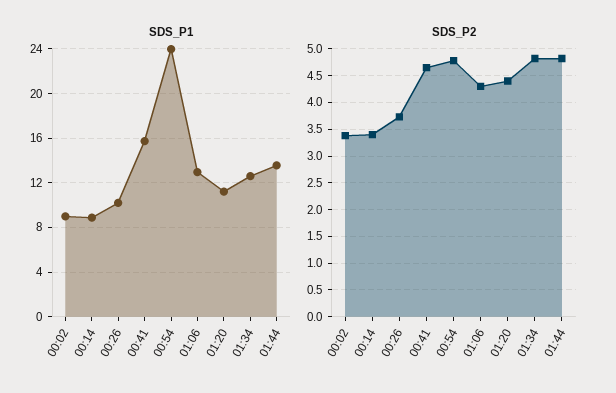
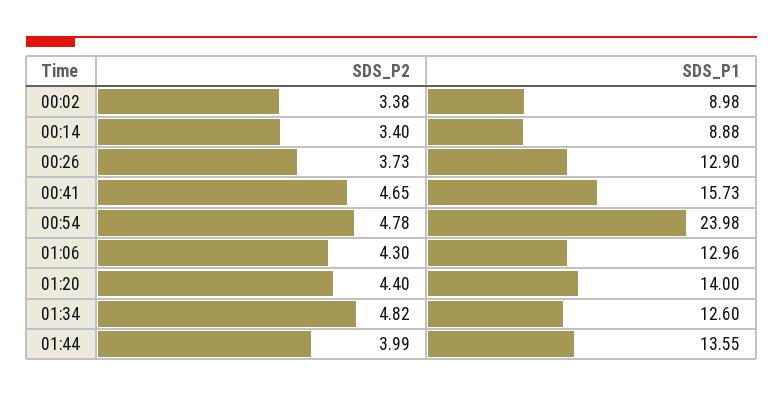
  {
    "SDS_P1": {
      "00:02": 8.98,
      "00:14": 8.88,
-     "00:26": 10,
+     "00:26": 12.9,
      "00:41": 15.73,
      "00:54": 23.98,
      "01:06": 12.96,
-     "01:20": 11,
+     "01:20": 14,
      "01:34": 12.6,
      "01:44": 13.55
    },
    "SDS_P2": {
      "00:02": 3.38,
      "00:14": 3.4,
      "00:26": 3.73,
      "00:41": 4.65,
      "00:54": 4.78,
      "01:06": 4.3,
      "01:20": 4.4,
      "01:34": 4.82,
-     "01:44": 4.75
+     "01:44": 3.99
    }
  }

